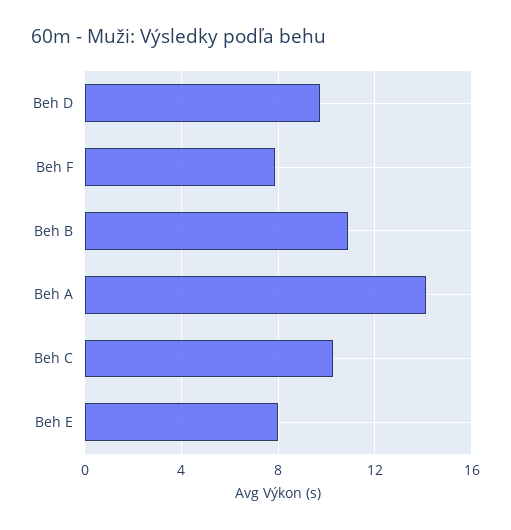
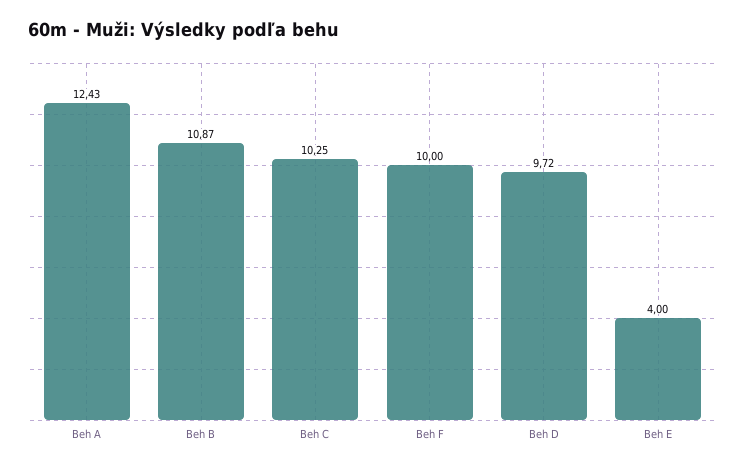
  {
    "Beh D": 9.72,
-   "Beh F": 8,
+   "Beh F": 10,
    "Beh B": 10.87,
-   "Beh A": 14,
+   "Beh A": 12.43,
    "Beh C": 10.25,
-   "Beh E": 8
+   "Beh E": 4
  }

